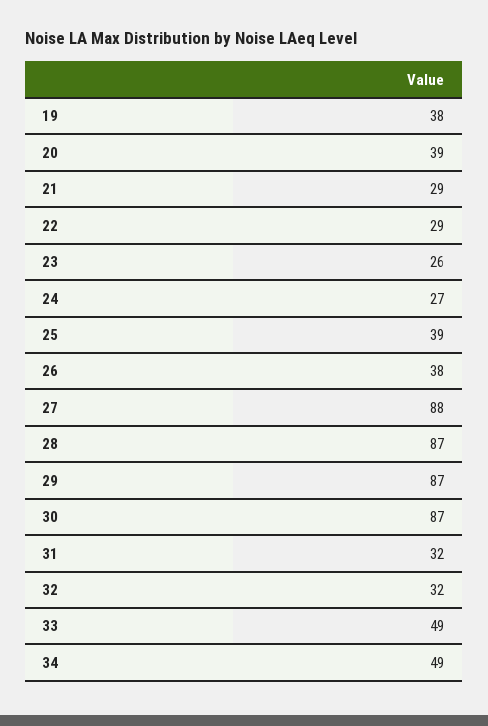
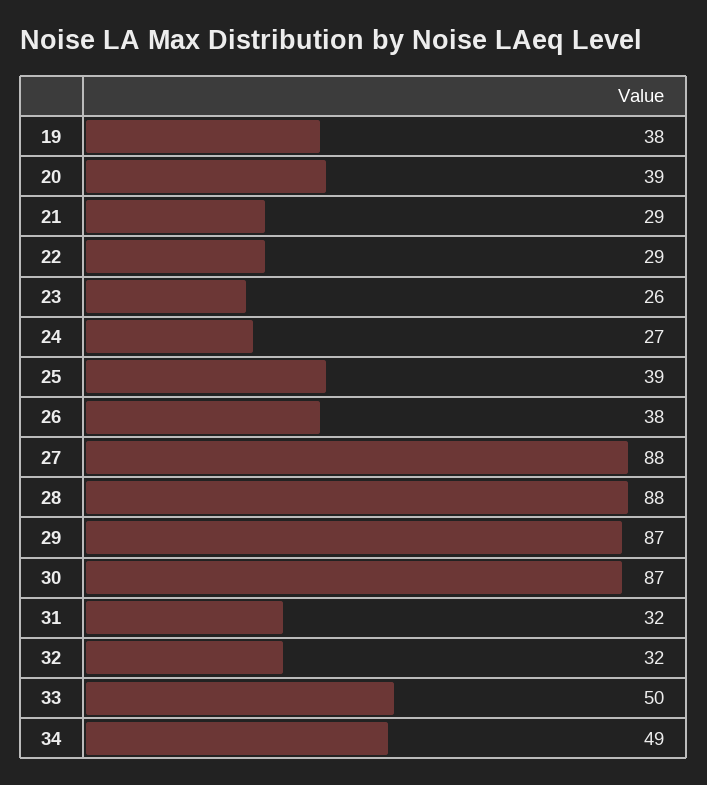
  {
    "19": 38,
    "20": 39,
    "21": 29,
    "22": 29,
    "23": 26,
    "24": 27,
    "25": 39,
    "26": 38,
    "27": 88,
-   "28": 87,
+   "28": 88,
    "29": 87,
    "30": 87,
    "31": 32,
    "32": 32,
-   "33": 49,
+   "33": 50,
    "34": 49
  }

